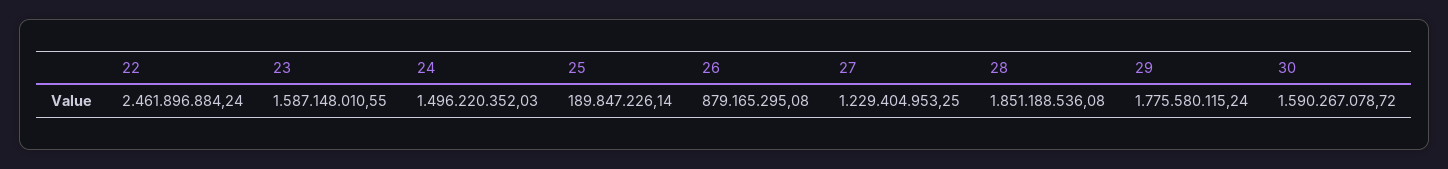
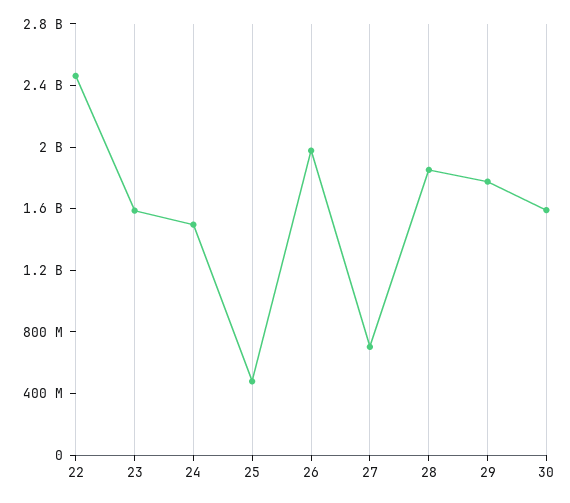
  {
    "22": 2461896884.24,
    "23": 1587148010.55,
    "24": 1496220352.03,
-   "25": 189847226.14,
+   "25": 500000000,
-   "26": 879165295.08,
+   "26": 2000000000,
-   "27": 1229404953.25,
+   "27": 700000000,
    "28": 1851188536.08,
    "29": 1775580115.24,
    "30": 1590267078.72
  }

